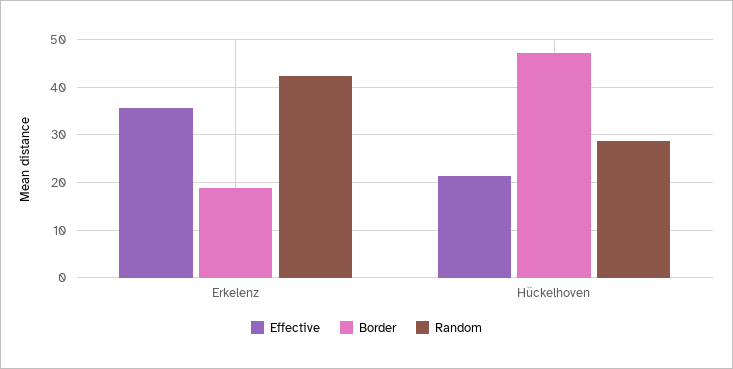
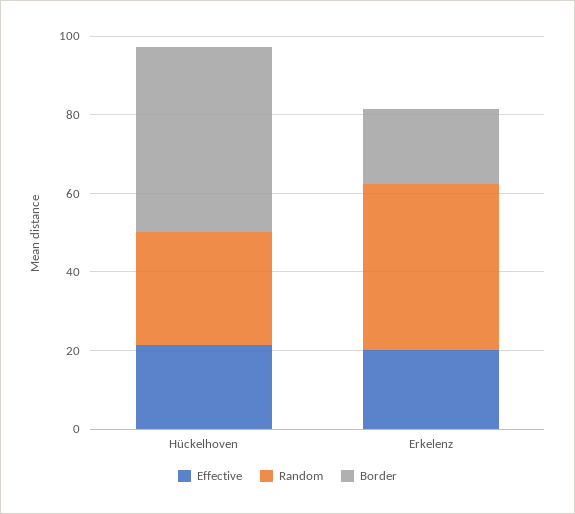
  {
    "Effective": {
-     "Erkelenz": 36,
+     "Erkelenz": 20,
      "Hückelhoven": 22
    },
    "Border": {
      "Erkelenz": 18,
      "Hückelhoven": 48
    },
    "Random": {
      "Erkelenz": 42,
      "Hückelhoven": 28
    }
  }

